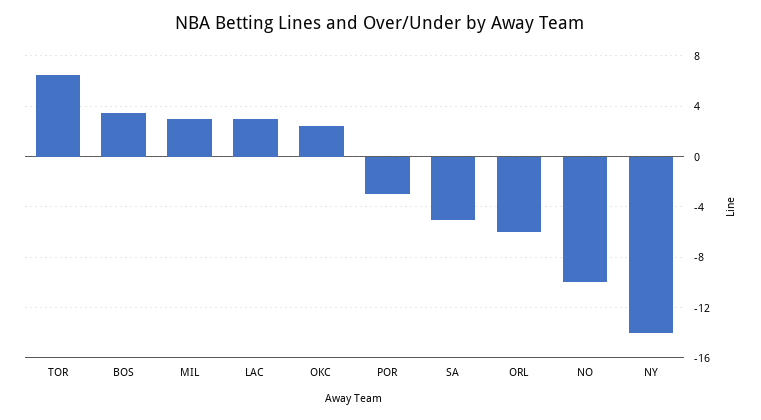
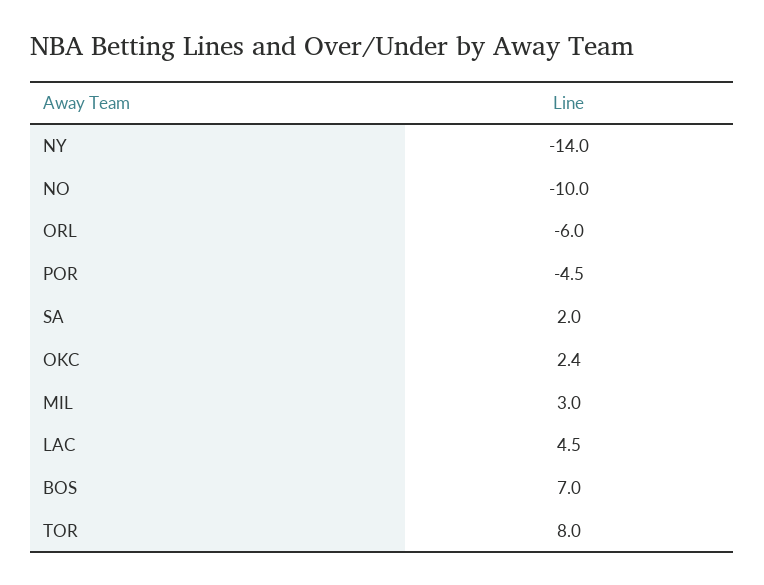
  {
-   "TOR": 6.5,
+   "TOR": 8,
-   "BOS": 3.5,
+   "BOS": 7,
    "MIL": 3,
-   "LAC": 3,
+   "LAC": 4.5,
    "OKC": 2.4,
-   "POR": -3,
+   "POR": -4.5,
-   "SA": -5,
+   "SA": 2,
    "ORL": -6,
    "NO": -10,
    "NY": -14
  }

